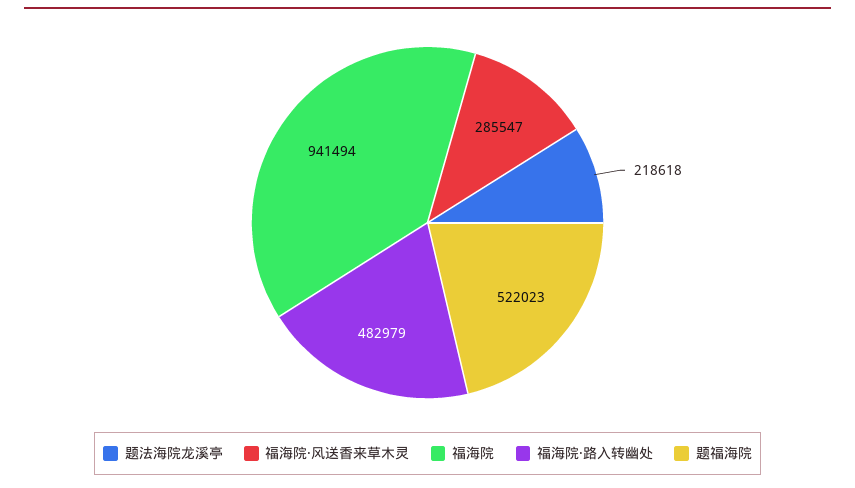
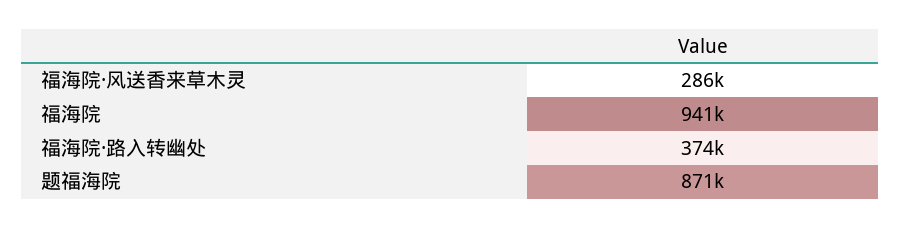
  {
-   "题法海院龙溪亭": 218618,
    "福海院·风送香来草木灵": 285547,
    "福海院": 941494,
-   "福海院·路入转幽处": 482979,
+   "福海院·路入转幽处": 374000,
-   "题福海院": 522023
+   "题福海院": 871000
  }

